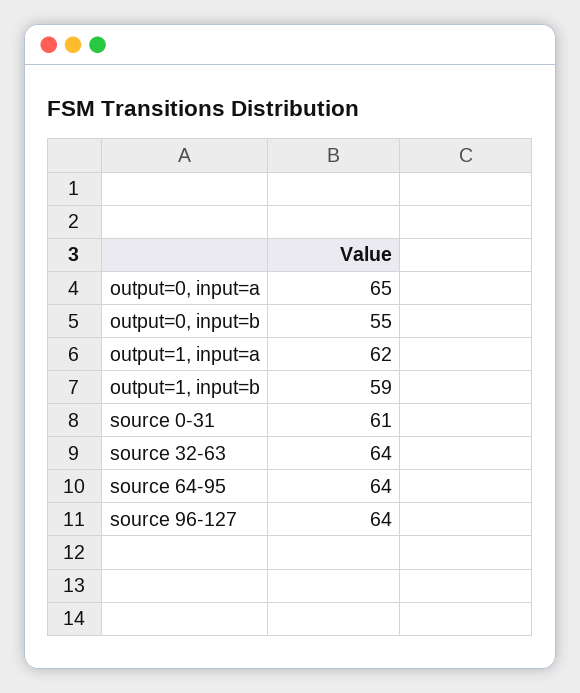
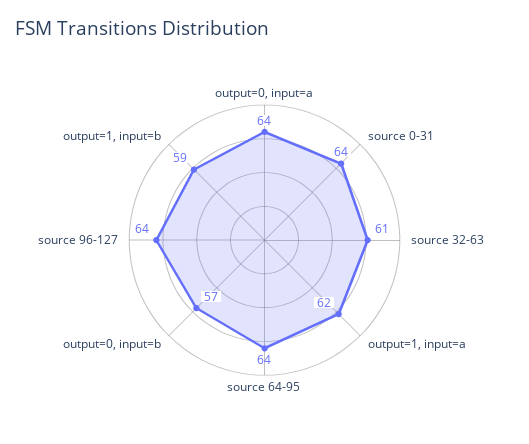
  {
-   "output=0, input=a": 65,
+   "output=0, input=a": 64,
-   "output=0, input=b": 55,
+   "output=0, input=b": 57,
    "output=1, input=a": 62,
    "output=1, input=b": 59,
-   "source 0-31": 61,
+   "source 0-31": 64,
-   "source 32-63": 64,
+   "source 32-63": 61,
    "source 64-95": 64,
    "source 96-127": 64
  }

